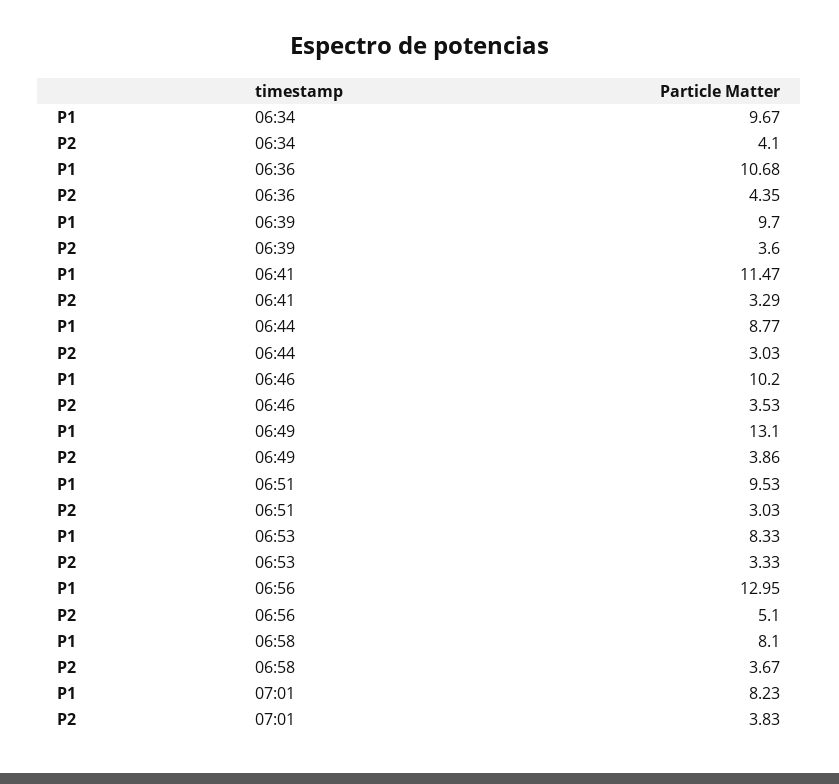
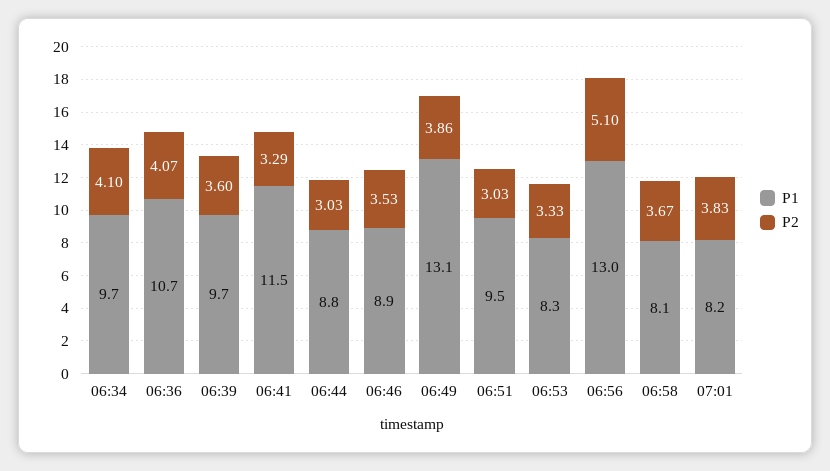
  {
    "P1": {
      "06:34": 9.67,
      "06:36": 10.68,
      "06:39": 9.7,
      "06:41": 11.47,
      "06:44": 8.77,
-     "06:46": 10.2,
+     "06:46": 8.9,
      "06:49": 13.1,
      "06:51": 9.53,
      "06:53": 8.33,
      "06:56": 12.95,
      "06:58": 8.1,
      "07:01": 8.23
    },
    "P2": {
      "06:34": 4.1,
-     "06:36": 4.35,
+     "06:36": 4.07,
      "06:39": 3.6,
      "06:41": 3.29,
      "06:44": 3.03,
      "06:46": 3.53,
      "06:49": 3.86,
      "06:51": 3.03,
      "06:53": 3.33,
      "06:56": 5.1,
      "06:58": 3.67,
      "07:01": 3.83
    }
  }

